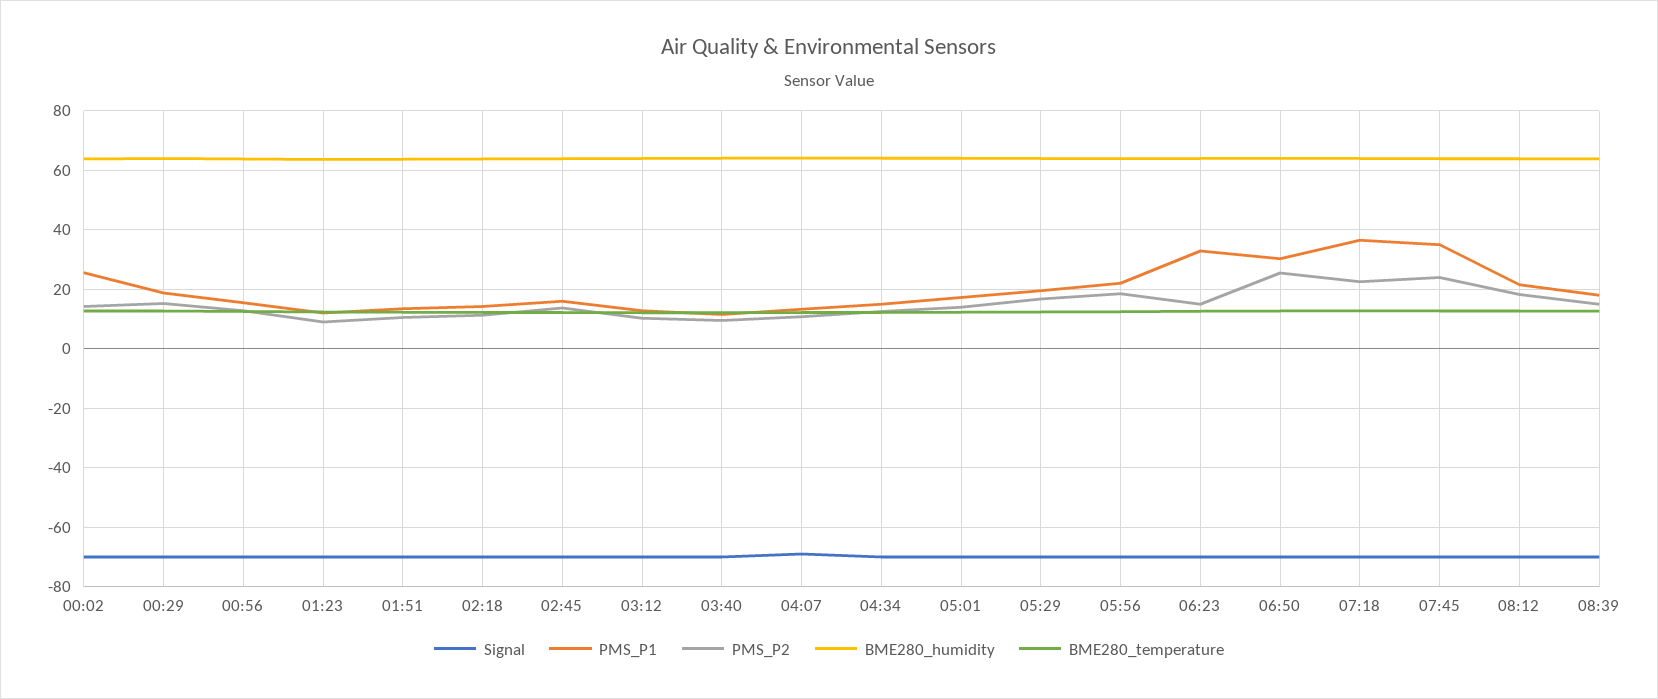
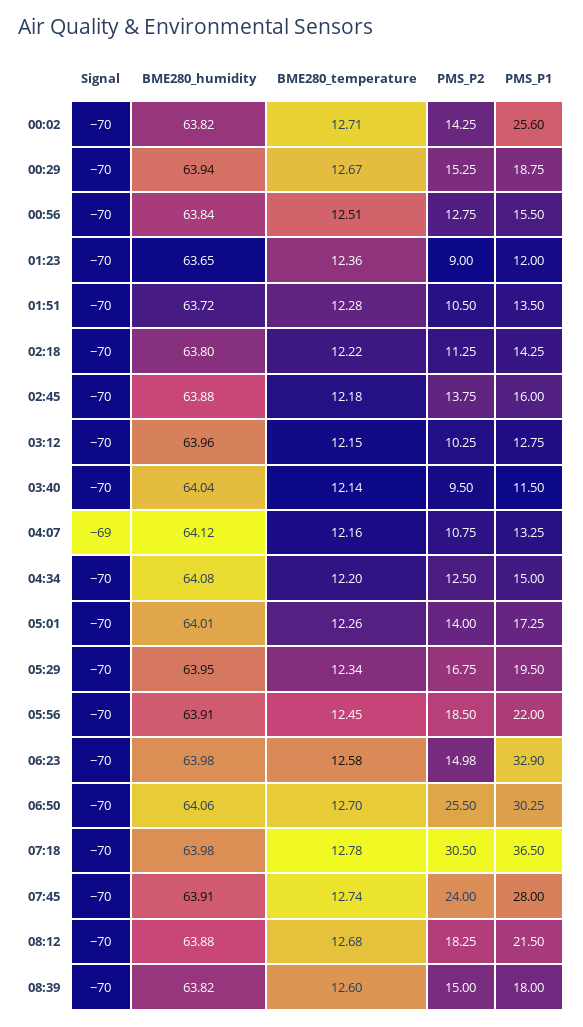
  {
    "Signal": {
      "00:02": -70,
      "00:29": -70,
      "00:56": -70,
      "01:23": -70,
      "01:51": -70,
      "02:18": -70,
      "02:45": -70,
      "03:12": -70,
      "03:40": -70,
      "04:07": -69,
      "04:34": -70,
      "05:01": -70,
      "05:29": -70,
      "05:56": -70,
      "06:23": -70,
      "06:50": -70,
      "07:18": -70,
      "07:45": -70,
      "08:12": -70,
      "08:39": -70
    },
    "PMS_P1": {
      "00:02": 25.6,
      "00:29": 18.75,
      "00:56": 15.5,
      "01:23": 12,
      "01:51": 13.5,
      "02:18": 14.25,
      "02:45": 16,
      "03:12": 12.75,
      "03:40": 11.5,
      "04:07": 13.25,
      "04:34": 15,
      "05:01": 17.25,
      "05:29": 19.5,
      "05:56": 22,
      "06:23": 32.9,
      "06:50": 30.25,
      "07:18": 36.5,
-     "07:45": 35,
+     "07:45": 28,
      "08:12": 21.5,
      "08:39": 18
    },
    "PMS_P2": {
      "00:02": 14.25,
      "00:29": 15.25,
      "00:56": 12.75,
      "01:23": 9,
      "01:51": 10.5,
      "02:18": 11.25,
      "02:45": 13.75,
      "03:12": 10.25,
      "03:40": 9.5,
      "04:07": 10.75,
      "04:34": 12.5,
      "05:01": 14,
      "05:29": 16.75,
      "05:56": 18.5,
      "06:23": 14.98,
      "06:50": 25.5,
-     "07:18": 22.5,
+     "07:18": 30.5,
      "07:45": 24,
      "08:12": 18.25,
      "08:39": 15
    },
    "BME280_humidity": {
      "00:02": 63.82,
      "00:29": 63.94,
      "00:56": 63.84,
      "01:23": 63.65,
      "01:51": 63.72,
      "02:18": 63.8,
      "02:45": 63.88,
      "03:12": 63.96,
      "03:40": 64.04,
      "04:07": 64.12,
      "04:34": 64.08,
      "05:01": 64.01,
      "05:29": 63.95,
      "05:56": 63.91,
      "06:23": 63.98,
      "06:50": 64.06,
      "07:18": 63.98,
      "07:45": 63.91,
      "08:12": 63.88,
      "08:39": 63.82
    },
    "BME280_temperature": {
      "00:02": 12.71,
      "00:29": 12.67,
      "00:56": 12.51,
      "01:23": 12.36,
      "01:51": 12.28,
      "02:18": 12.22,
      "02:45": 12.18,
      "03:12": 12.15,
      "03:40": 12.14,
      "04:07": 12.16,
      "04:34": 12.2,
      "05:01": 12.26,
      "05:29": 12.34,
      "05:56": 12.45,
      "06:23": 12.58,
      "06:50": 12.7,
      "07:18": 12.78,
      "07:45": 12.74,
      "08:12": 12.68,
      "08:39": 12.6
    }
  }

